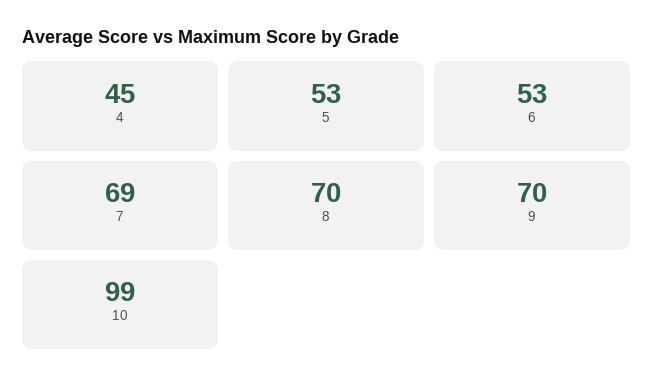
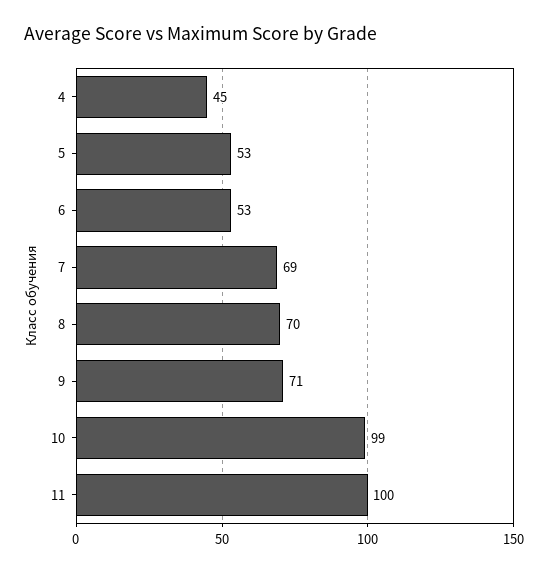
  {
    "4": 45,
    "5": 53,
    "6": 53,
    "7": 69,
    "8": 70,
-   "9": 70,
+   "9": 71,
-   "10": 99
+   "10": 99,
+   "11": 100
  }

